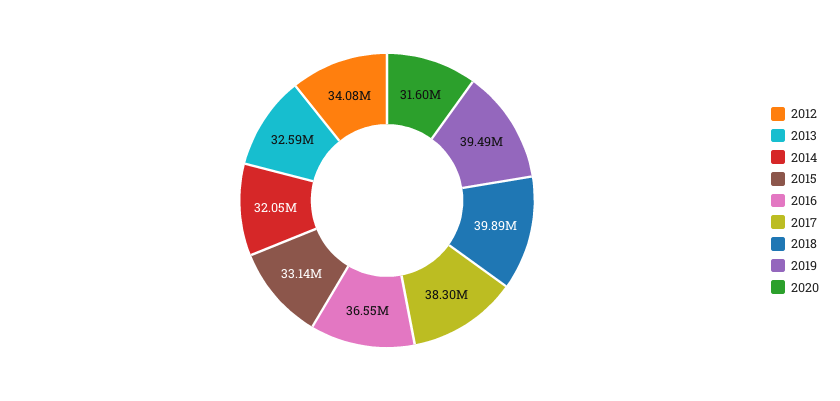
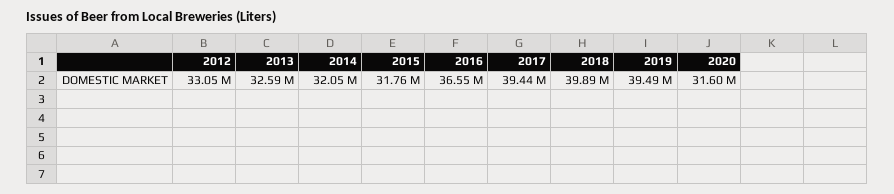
  {
-   "2012": 34080000,
+   "2012": 33050000,
    "2013": 32590000,
    "2014": 32050000,
-   "2015": 33140000,
+   "2015": 31760000,
    "2016": 36550000,
-   "2017": 38300000,
+   "2017": 39440000,
    "2018": 39890000,
    "2019": 39490000,
    "2020": 31600000
  }

